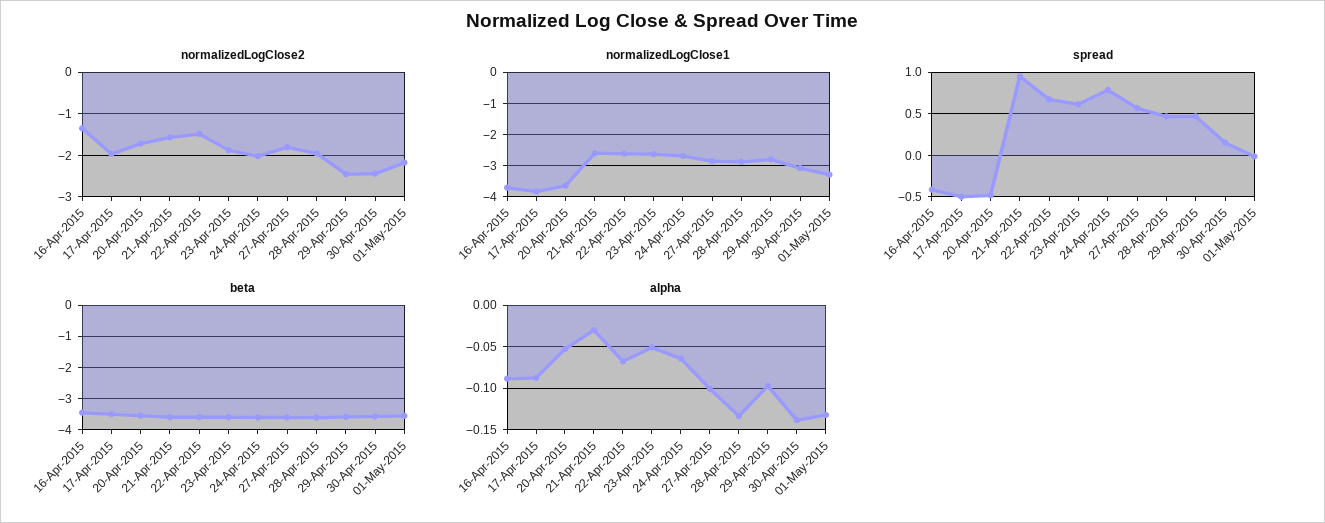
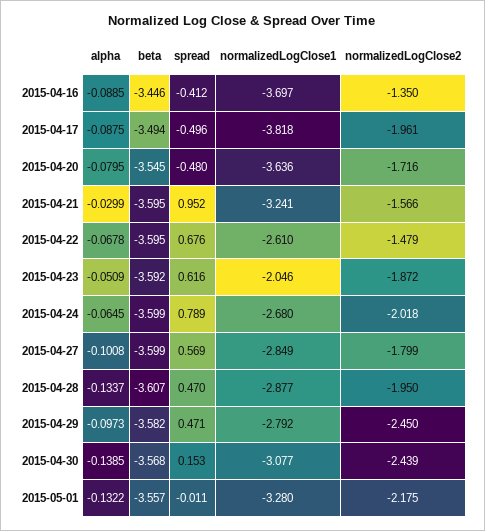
  {
    "normalizedLogClose2": {
      "16-Apr-2015": -1.35,
      "17-Apr-2015": -1.961,
      "20-Apr-2015": -1.716,
      "21-Apr-2015": -1.566,
      "22-Apr-2015": -1.479,
      "23-Apr-2015": -1.872,
      "24-Apr-2015": -2.018,
      "27-Apr-2015": -1.799,
      "28-Apr-2015": -1.95,
      "29-Apr-2015": -2.45,
      "30-Apr-2015": -2.439,
      "01-May-2015": -2.175
    },
    "normalizedLogClose1": {
      "16-Apr-2015": -3.697,
      "17-Apr-2015": -3.818,
      "20-Apr-2015": -3.636,
-     "21-Apr-2015": -2.6,
+     "21-Apr-2015": -3.241,
      "22-Apr-2015": -2.61,
-     "23-Apr-2015": -2.6,
+     "23-Apr-2015": -2.046,
      "24-Apr-2015": -2.68,
      "27-Apr-2015": -2.849,
      "28-Apr-2015": -2.877,
      "29-Apr-2015": -2.792,
      "30-Apr-2015": -3.077,
      "01-May-2015": -3.28
    },
    "spread": {
      "16-Apr-2015": -0.412,
      "17-Apr-2015": -0.496,
      "20-Apr-2015": -0.48,
      "21-Apr-2015": 0.952,
      "22-Apr-2015": 0.676,
      "23-Apr-2015": 0.616,
      "24-Apr-2015": 0.789,
      "27-Apr-2015": 0.569,
      "28-Apr-2015": 0.47,
      "29-Apr-2015": 0.471,
      "30-Apr-2015": 0.153,
      "01-May-2015": -0.011
    },
    "beta": {
      "16-Apr-2015": -3.446,
      "17-Apr-2015": -3.494,
      "20-Apr-2015": -3.545,
      "21-Apr-2015": -3.595,
      "22-Apr-2015": -3.595,
      "23-Apr-2015": -3.592,
      "24-Apr-2015": -3.599,
      "27-Apr-2015": -3.599,
      "28-Apr-2015": -3.607,
      "29-Apr-2015": -3.582,
      "30-Apr-2015": -3.568,
      "01-May-2015": -3.557
    },
    "alpha": {
      "16-Apr-2015": -0.0885,
      "17-Apr-2015": -0.0875,
-     "20-Apr-2015": -0.05,
+     "20-Apr-2015": -0.0795,
      "21-Apr-2015": -0.0299,
      "22-Apr-2015": -0.0678,
      "23-Apr-2015": -0.0509,
      "24-Apr-2015": -0.0645,
      "27-Apr-2015": -0.1008,
      "28-Apr-2015": -0.1337,
      "29-Apr-2015": -0.0973,
      "30-Apr-2015": -0.1385,
      "01-May-2015": -0.1322
    }
  }

